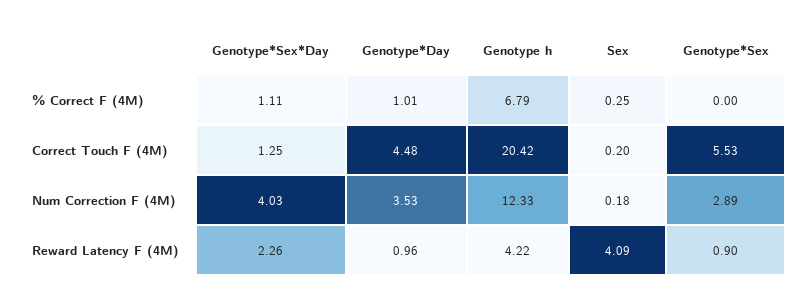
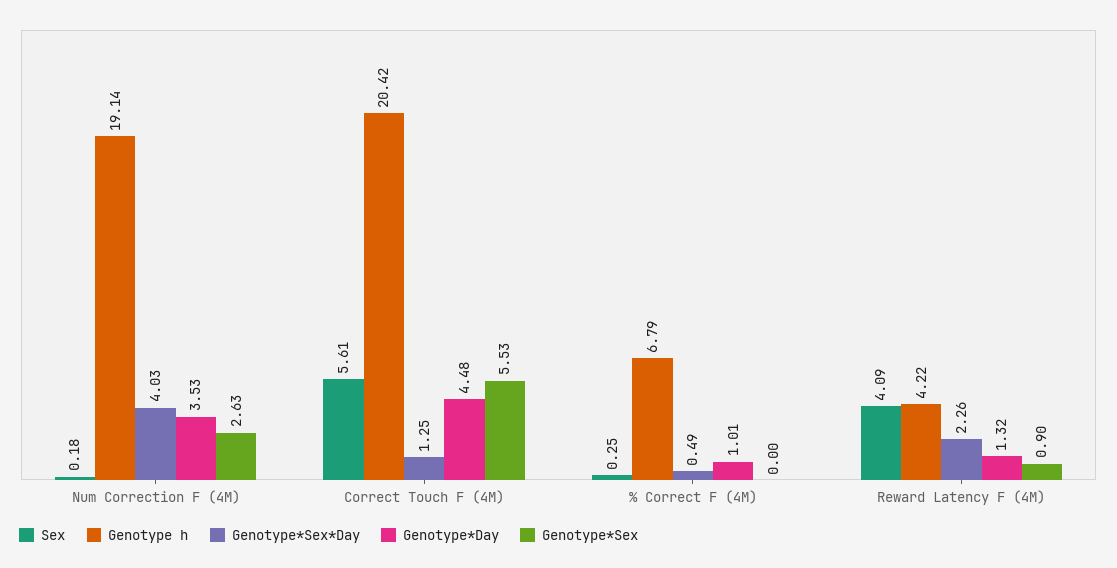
  {
    "Genotype*Sex*Day": {
-     "% Correct F (4M)": 1.11,
+     "% Correct F (4M)": 0.49,
      "Correct Touch F (4M)": 1.25,
      "Num Correction F (4M)": 4.03,
      "Reward Latency F (4M)": 2.26
    },
    "Genotype*Day": {
      "% Correct F (4M)": 1.01,
      "Correct Touch F (4M)": 4.48,
      "Num Correction F (4M)": 3.53,
-     "Reward Latency F (4M)": 0.96
+     "Reward Latency F (4M)": 1.32
    },
    "Genotype h": {
      "% Correct F (4M)": 6.79,
      "Correct Touch F (4M)": 20.42,
-     "Num Correction F (4M)": 12.33,
+     "Num Correction F (4M)": 19.14,
      "Reward Latency F (4M)": 4.22
    },
    "Sex": {
      "% Correct F (4M)": 0.25,
-     "Correct Touch F (4M)": 0.2,
+     "Correct Touch F (4M)": 5.61,
      "Num Correction F (4M)": 0.18,
      "Reward Latency F (4M)": 4.09
    },
    "Genotype*Sex": {
      "% Correct F (4M)": 0,
      "Correct Touch F (4M)": 5.53,
-     "Num Correction F (4M)": 2.89,
+     "Num Correction F (4M)": 2.63,
      "Reward Latency F (4M)": 0.9
    }
  }

